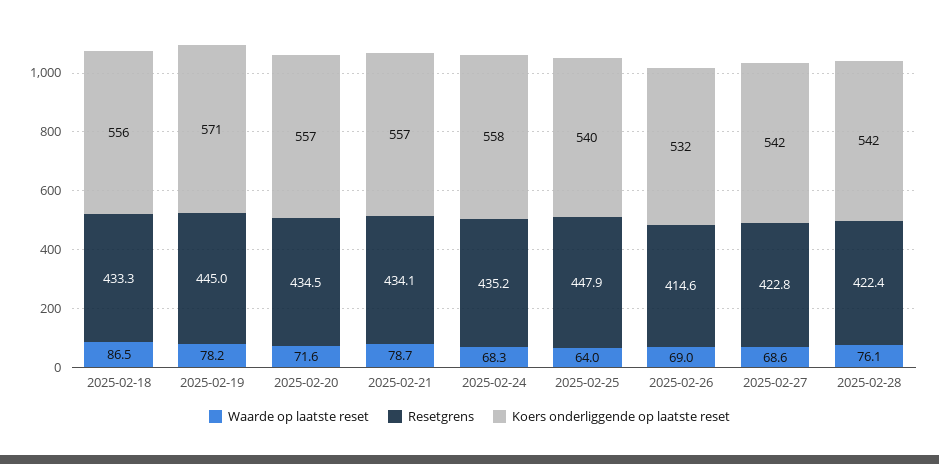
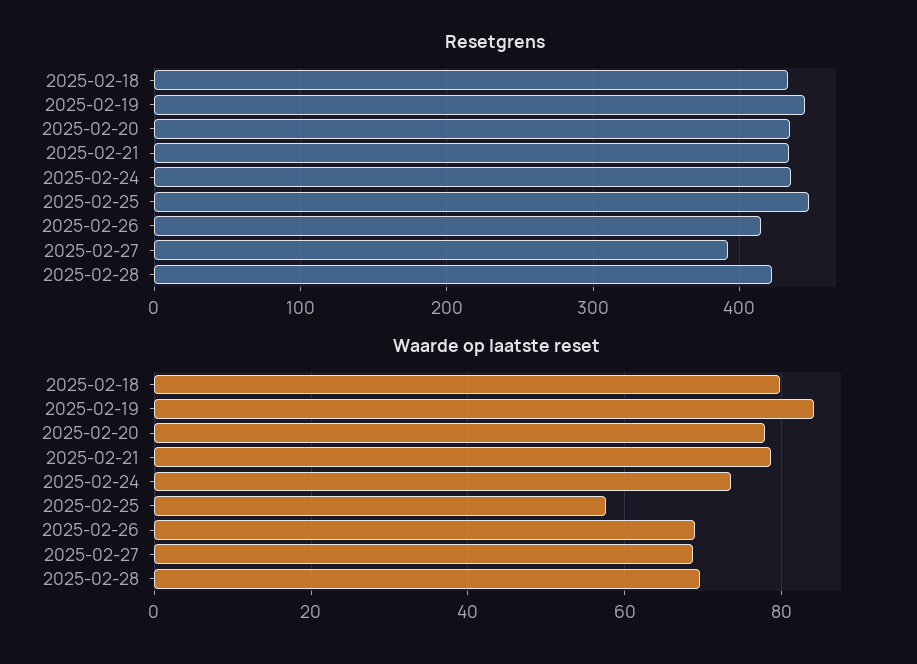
  {
    "Waarde op laatste reset": {
-     "2025-02-18": 86.5,
+     "2025-02-18": 80,
-     "2025-02-19": 78.2,
+     "2025-02-19": 84,
-     "2025-02-20": 71.6,
+     "2025-02-20": 78,
      "2025-02-21": 78.7,
-     "2025-02-24": 68.3,
+     "2025-02-24": 74,
-     "2025-02-25": 64,
+     "2025-02-25": 58,
      "2025-02-26": 69,
      "2025-02-27": 68.6,
-     "2025-02-28": 76.1
+     "2025-02-28": 70
    },
    "Resetgrens": {
      "2025-02-18": 433.3,
      "2025-02-19": 445,
      "2025-02-20": 434.5,
      "2025-02-21": 434.1,
      "2025-02-24": 435.2,
      "2025-02-25": 447.9,
      "2025-02-26": 414.6,
-     "2025-02-27": 422.8,
+     "2025-02-27": 390,
      "2025-02-28": 422.4
-   },
+   }
-   "Koers onderliggende op laatste reset": {
-     "2025-02-18": 556,
-     "2025-02-19": 571,
-     "2025-02-20": 557,
-     "2025-02-21": 557,
-     "2025-02-24": 558,
-     "2025-02-25": 540,
-     "2025-02-26": 532,
-     "2025-02-27": 542,
-     "2025-02-28": 542
-   }
  }

